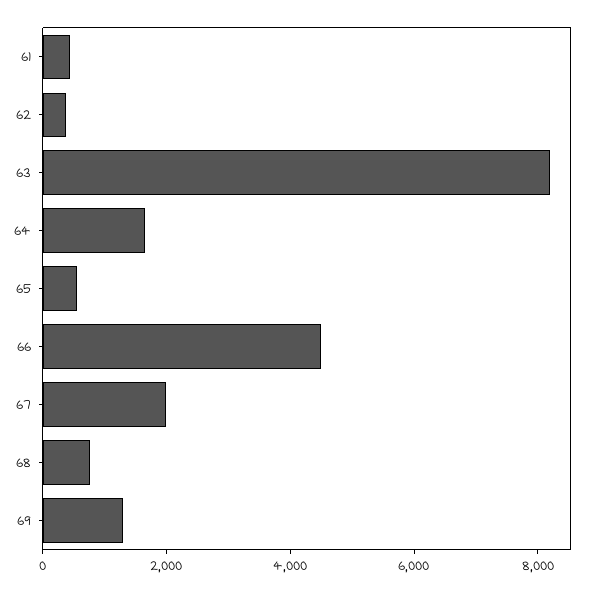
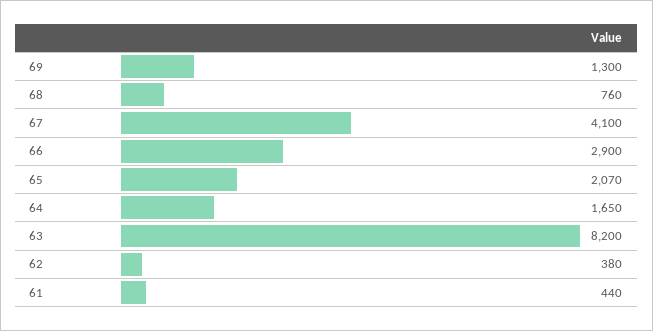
  {
    "61": 440,
    "62": 380,
    "63": 8200,
    "64": 1650,
-   "65": 500,
+   "65": 2070,
-   "66": 4500,
+   "66": 2900,
-   "67": 2000,
+   "67": 4100,
    "68": 760,
    "69": 1300
  }

